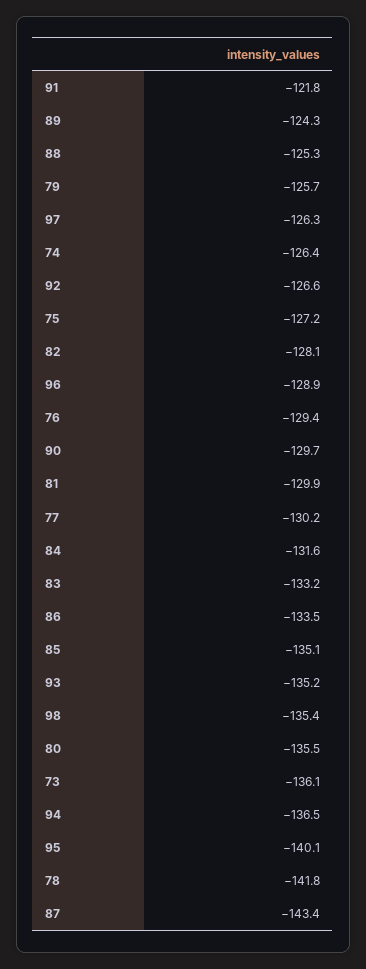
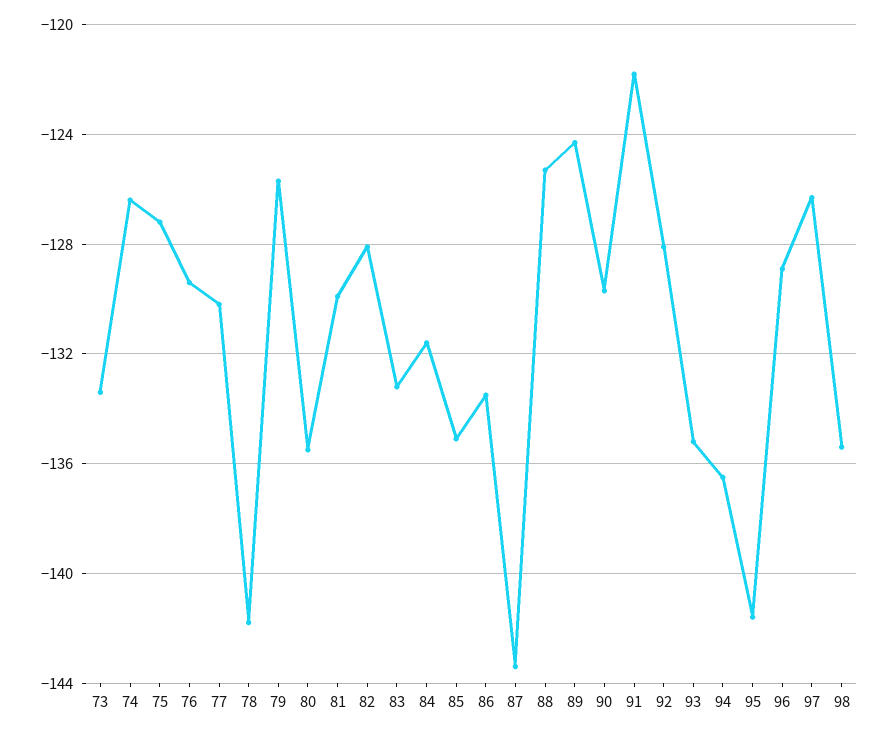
  {
    "91": -121.8,
    "89": -124.3,
    "88": -125.3,
    "79": -125.7,
    "97": -126.3,
    "74": -126.4,
-   "92": -126.6,
+   "92": -128,
    "75": -127.2,
    "82": -128.1,
    "96": -128.9,
    "76": -129.4,
    "90": -129.7,
    "81": -129.9,
    "77": -130.2,
    "84": -131.6,
    "83": -133.2,
    "86": -133.5,
    "85": -135.1,
    "93": -135.2,
    "98": -135.4,
    "80": -135.5,
-   "73": -136.1,
+   "73": -133.5,
    "94": -136.5,
-   "95": -140.1,
+   "95": -141.5,
    "78": -141.8,
    "87": -143.4
  }

